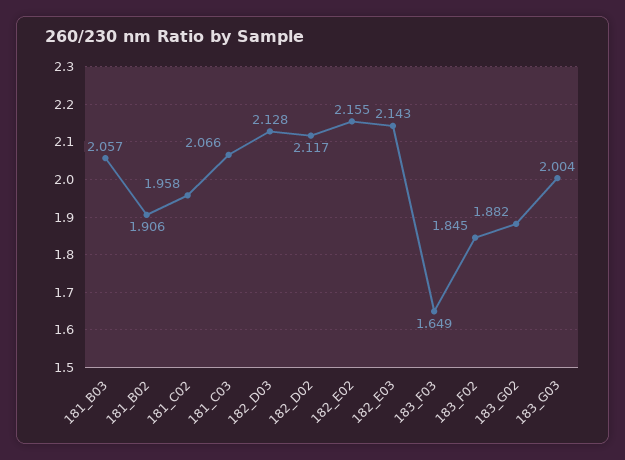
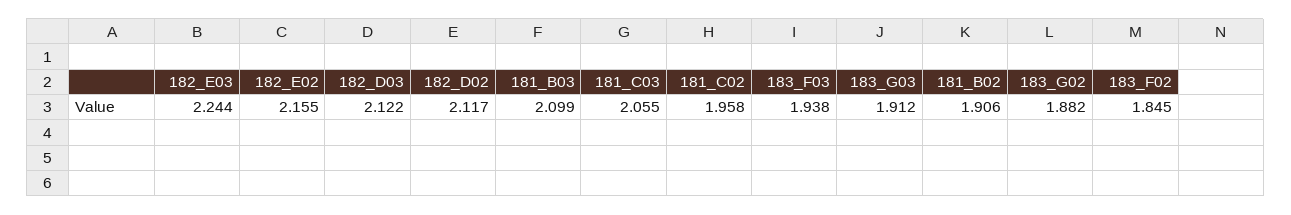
  {
-   "181_B03": 2.057,
+   "181_B03": 2.099,
    "181_B02": 1.906,
    "181_C02": 1.958,
-   "181_C03": 2.066,
+   "181_C03": 2.055,
-   "182_D03": 2.128,
+   "182_D03": 2.122,
    "182_D02": 2.117,
    "182_E02": 2.155,
-   "182_E03": 2.143,
+   "182_E03": 2.244,
-   "183_F03": 1.649,
+   "183_F03": 1.938,
    "183_F02": 1.845,
    "183_G02": 1.882,
-   "183_G03": 2.004
+   "183_G03": 1.912
  }

